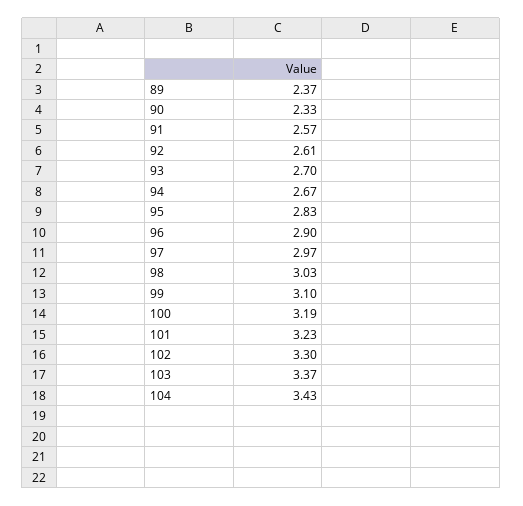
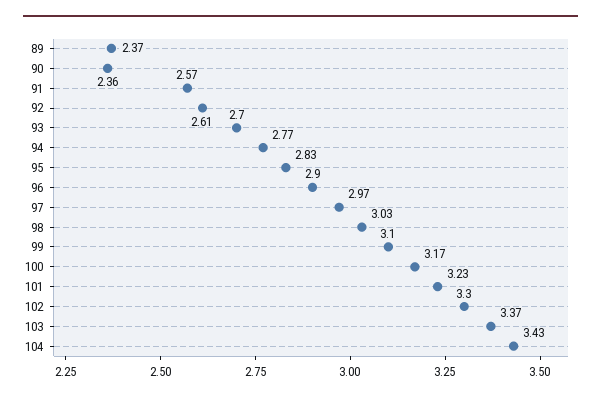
  {
    "89": 2.37,
-   "90": 2.33,
+   "90": 2.36,
    "91": 2.57,
    "92": 2.61,
    "93": 2.7,
-   "94": 2.67,
+   "94": 2.77,
    "95": 2.83,
    "96": 2.9,
    "97": 2.97,
    "98": 3.03,
    "99": 3.1,
-   "100": 3.19,
+   "100": 3.17,
    "101": 3.23,
    "102": 3.3,
    "103": 3.37,
    "104": 3.43
  }

